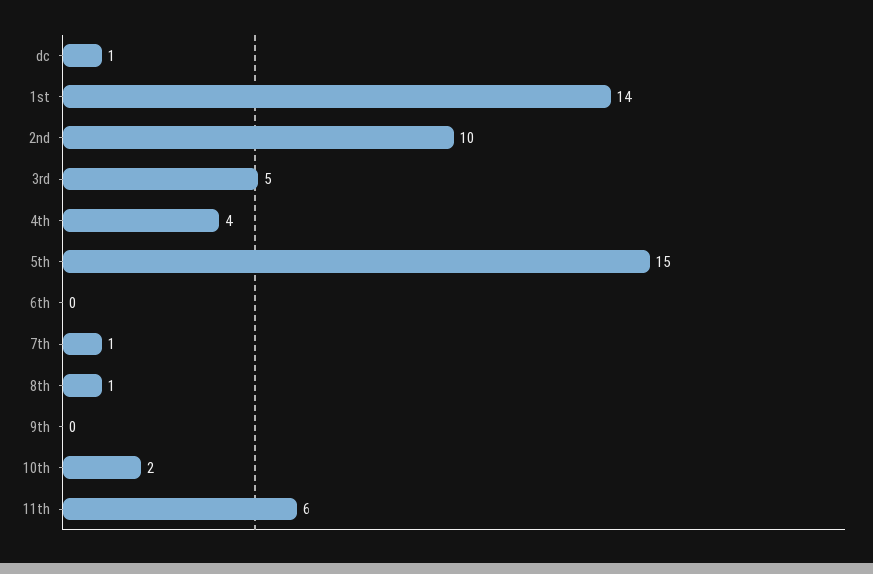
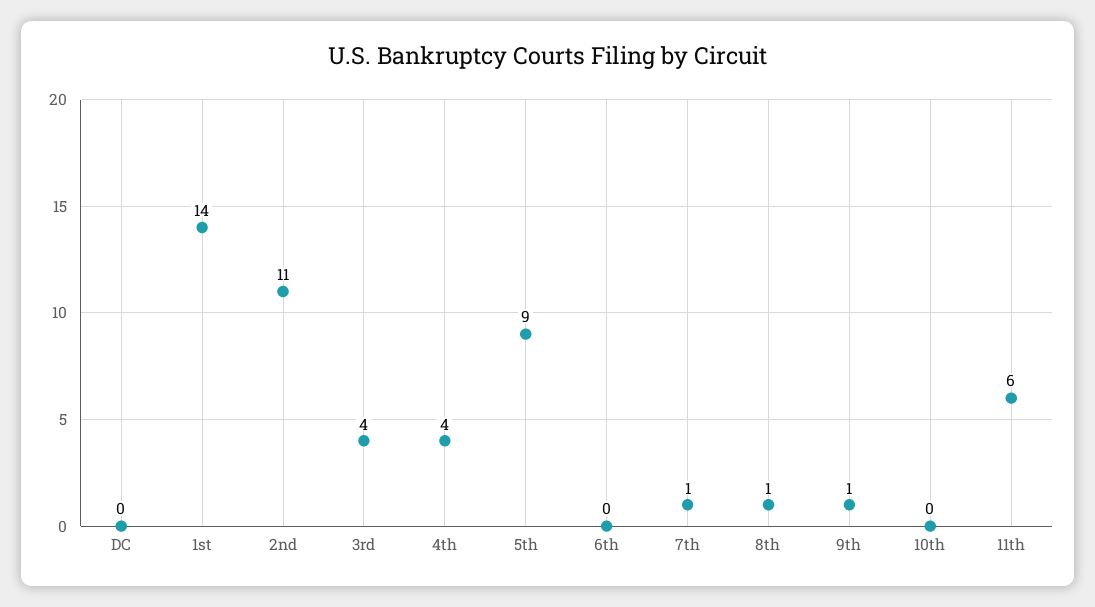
  {
-   "dc": 1,
+   "dc": 0,
    "1st": 14,
-   "2nd": 10,
+   "2nd": 11,
-   "3rd": 5,
+   "3rd": 4,
    "4th": 4,
-   "5th": 15,
+   "5th": 9,
    "6th": 0,
    "7th": 1,
    "8th": 1,
-   "9th": 0,
+   "9th": 1,
-   "10th": 2,
+   "10th": 0,
    "11th": 6
  }

